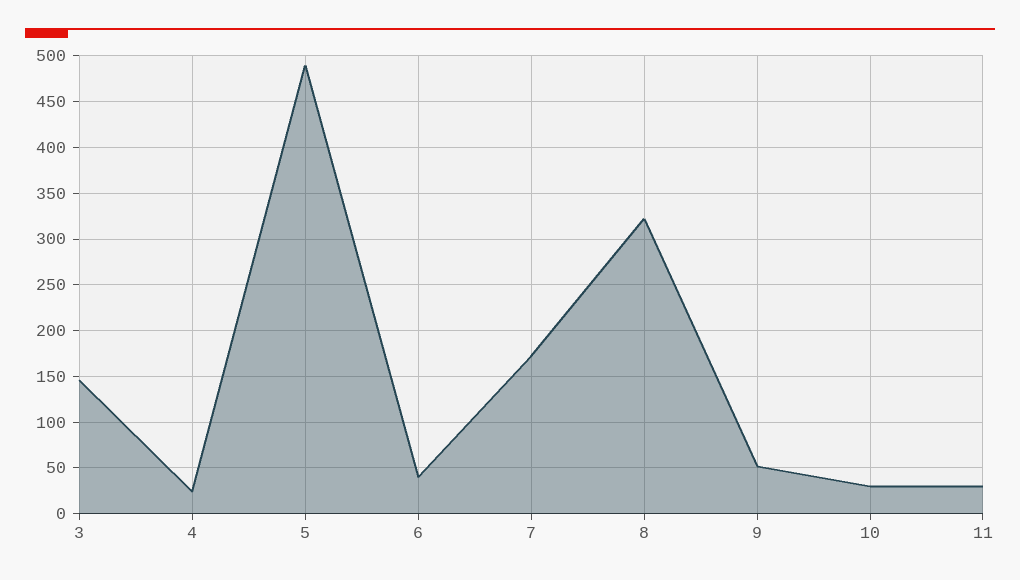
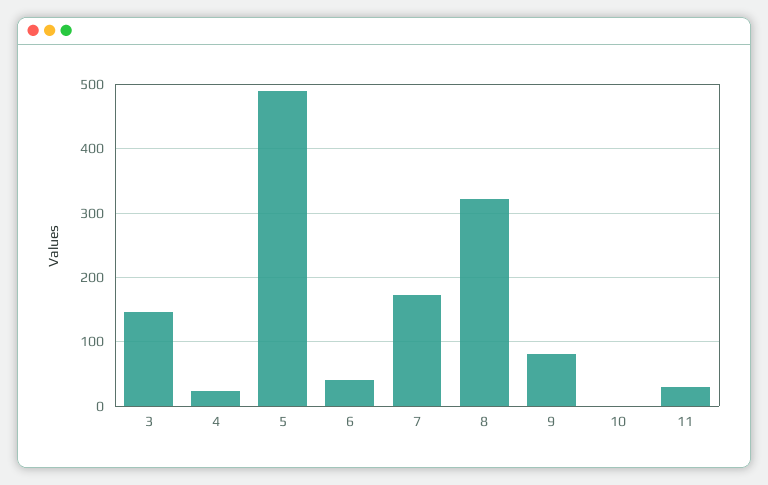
  {
    "3": 150,
    "4": 20,
    "5": 490,
    "6": 40,
    "7": 170,
    "8": 320,
-   "9": 50,
+   "9": 80,
-   "10": 30,
+   "10": 0,
    "11": 30
  }

